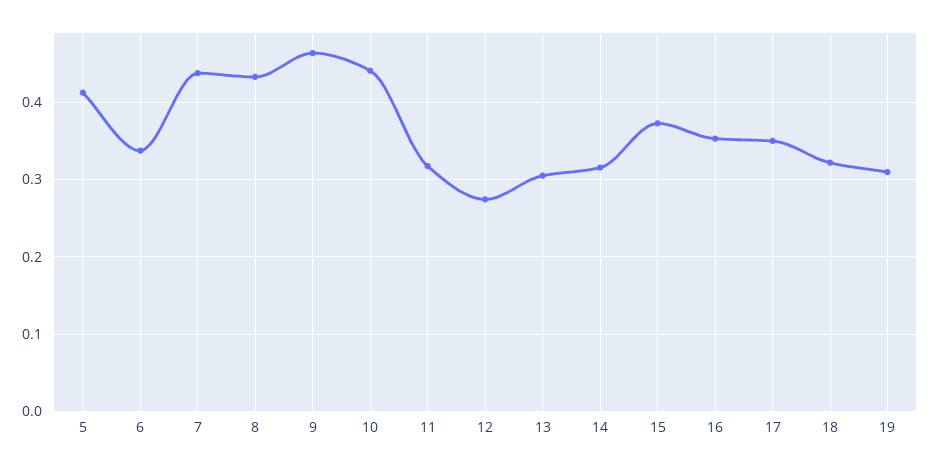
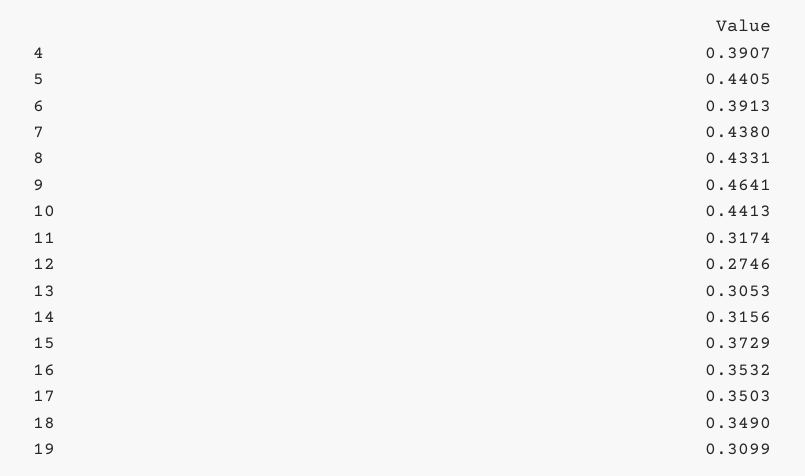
  {
-   "5": 0.41,
+   "5": 0.4405,
-   "6": 0.34,
+   "6": 0.3913,
    "7": 0.438,
    "8": 0.4331,
    "9": 0.4641,
    "10": 0.4413,
    "11": 0.3174,
    "12": 0.2746,
    "13": 0.3053,
    "14": 0.3156,
    "15": 0.3729,
    "16": 0.3532,
    "17": 0.3503,
-   "18": 0.32,
+   "18": 0.349,
-   "19": 0.3099
+   "19": 0.3099,
+   "4": 0.3907
  }

